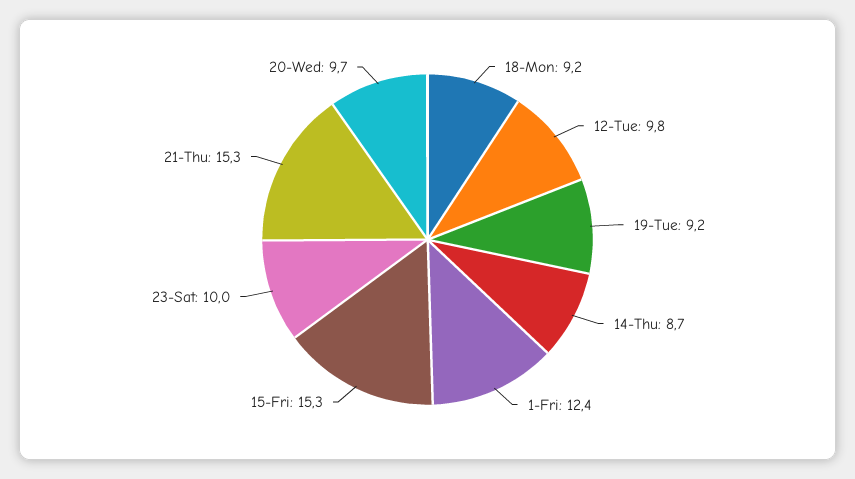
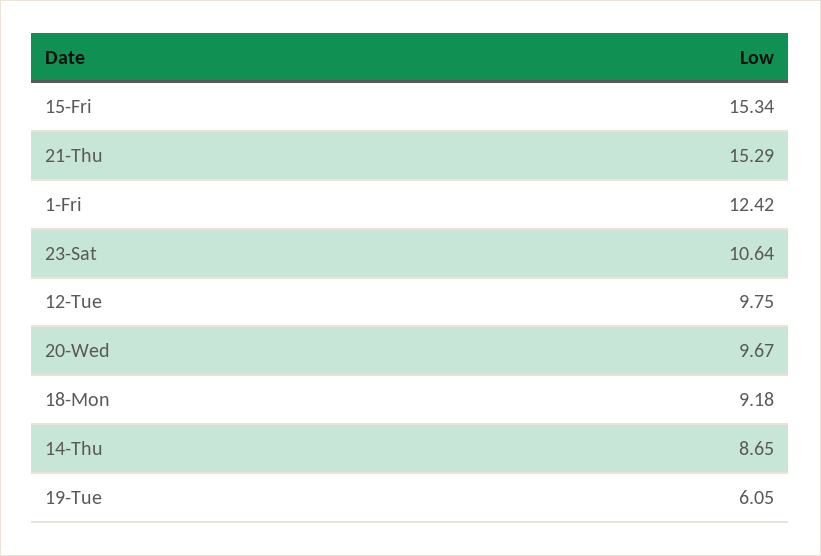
  {
    "18-Mon": 9.18,
    "12-Tue": 9.75,
-   "19-Tue": 9.2,
+   "19-Tue": 6.05,
    "14-Thu": 8.65,
    "1-Fri": 12.42,
    "15-Fri": 15.34,
-   "23-Sat": 10,
+   "23-Sat": 10.64,
    "21-Thu": 15.29,
    "20-Wed": 9.67
  }

